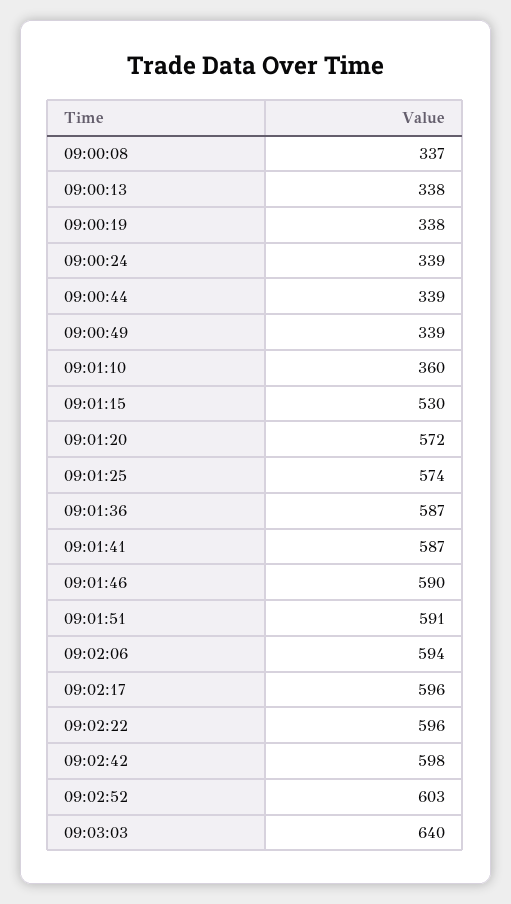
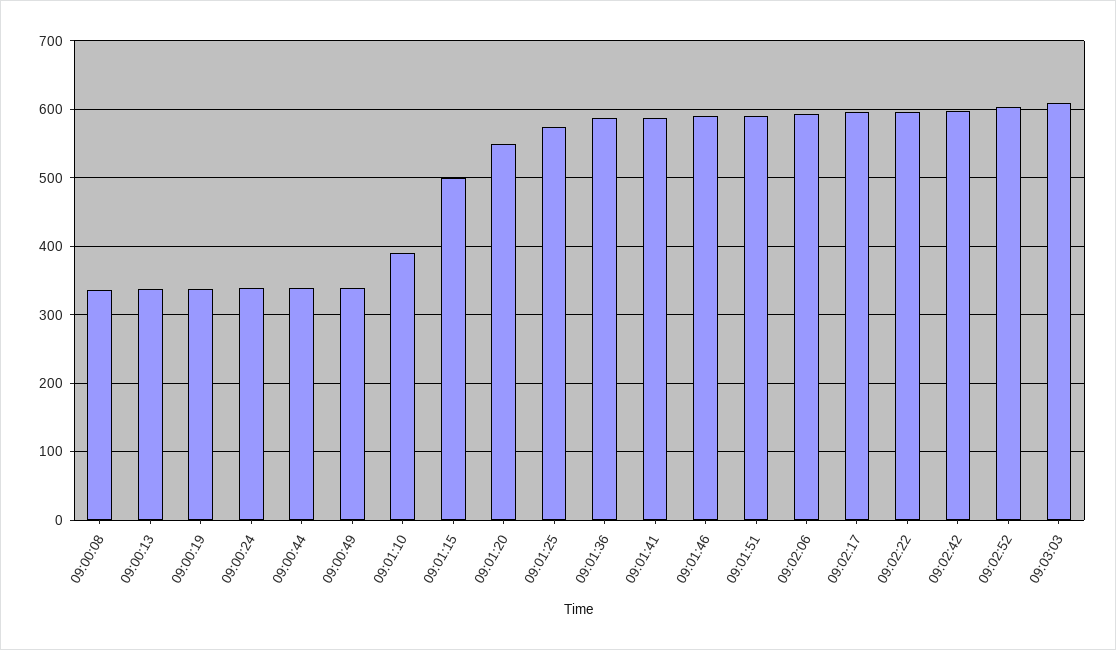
  {
    "09:00:08": 337,
    "09:00:13": 338,
    "09:00:19": 338,
    "09:00:24": 339,
    "09:00:44": 339,
    "09:00:49": 339,
-   "09:01:10": 360,
+   "09:01:10": 390,
-   "09:01:15": 530,
+   "09:01:15": 500,
-   "09:01:20": 572,
+   "09:01:20": 550,
    "09:01:25": 574,
    "09:01:36": 587,
    "09:01:41": 587,
    "09:01:46": 590,
    "09:01:51": 591,
    "09:02:06": 594,
    "09:02:17": 596,
    "09:02:22": 596,
    "09:02:42": 598,
    "09:02:52": 603,
-   "09:03:03": 640
+   "09:03:03": 610
  }

